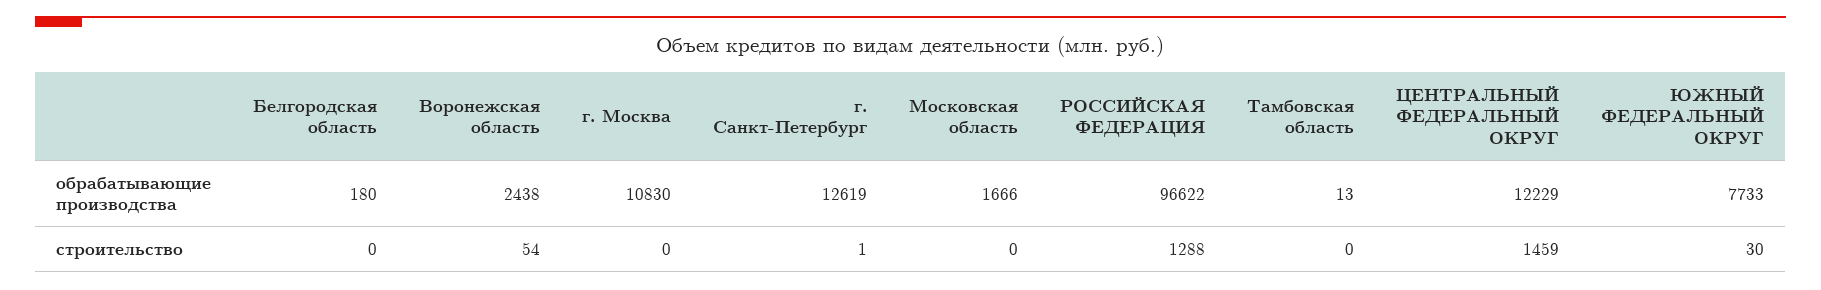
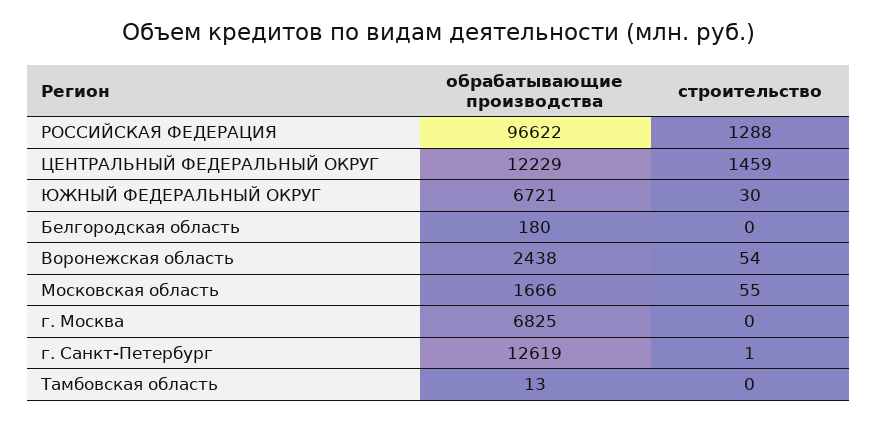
  {
    "Белгородская область": {
      "обрабатывающие производства": 180,
      "строительство": 0
    },
    "Воронежская область": {
      "обрабатывающие производства": 2438,
      "строительство": 54
    },
    "г. Москва": {
-     "обрабатывающие производства": 10830,
+     "обрабатывающие производства": 6825,
      "строительство": 0
    },
    "г. Санкт-Петербург": {
      "обрабатывающие производства": 12619,
      "строительство": 1
    },
    "Московская область": {
      "обрабатывающие производства": 1666,
-     "строительство": 0
+     "строительство": 55
    },
    "РОССИЙСКАЯ ФЕДЕРАЦИЯ": {
      "обрабатывающие производства": 96622,
      "строительство": 1288
    },
    "Тамбовская область": {
      "обрабатывающие производства": 13,
      "строительство": 0
    },
    "ЦЕНТРАЛЬНЫЙ ФЕДЕРАЛЬНЫЙ ОКРУГ": {
      "обрабатывающие производства": 12229,
      "строительство": 1459
    },
    "ЮЖНЫЙ ФЕДЕРАЛЬНЫЙ ОКРУГ": {
-     "обрабатывающие производства": 7733,
+     "обрабатывающие производства": 6721,
      "строительство": 30
    }
  }

